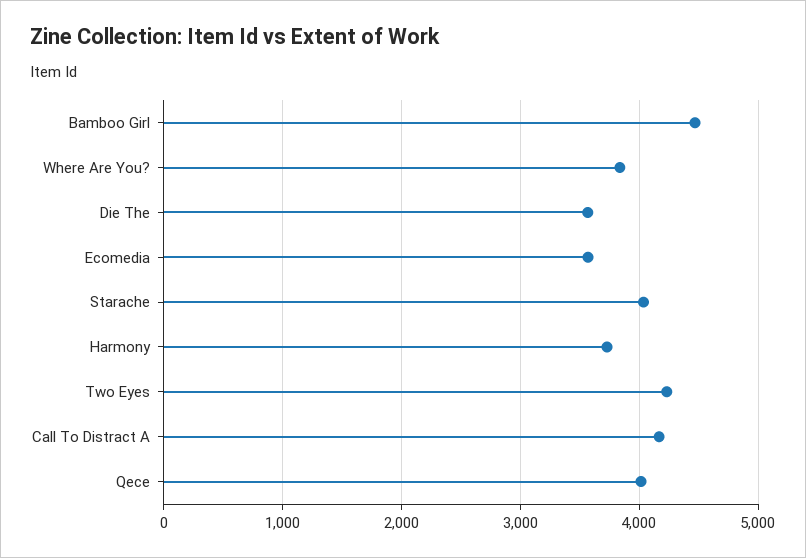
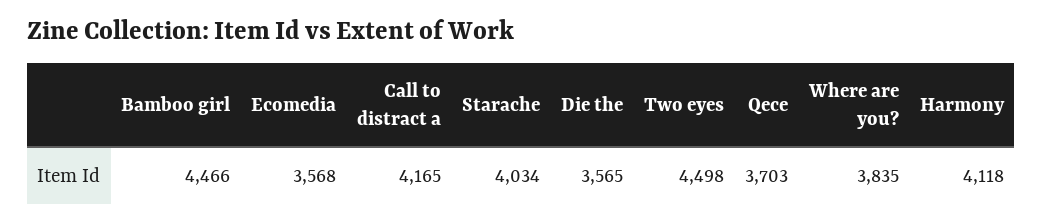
  {
    "Bamboo Girl": 4466,
    "Where Are You?": 3835,
    "Die The": 3565,
    "Ecomedia": 3568,
    "Starache": 4034,
-   "Harmony": 3700,
+   "Harmony": 4118,
-   "Two Eyes": 4200,
+   "Two Eyes": 4498,
    "Call To Distract A": 4165,
-   "Qece": 4000
+   "Qece": 3703
  }

